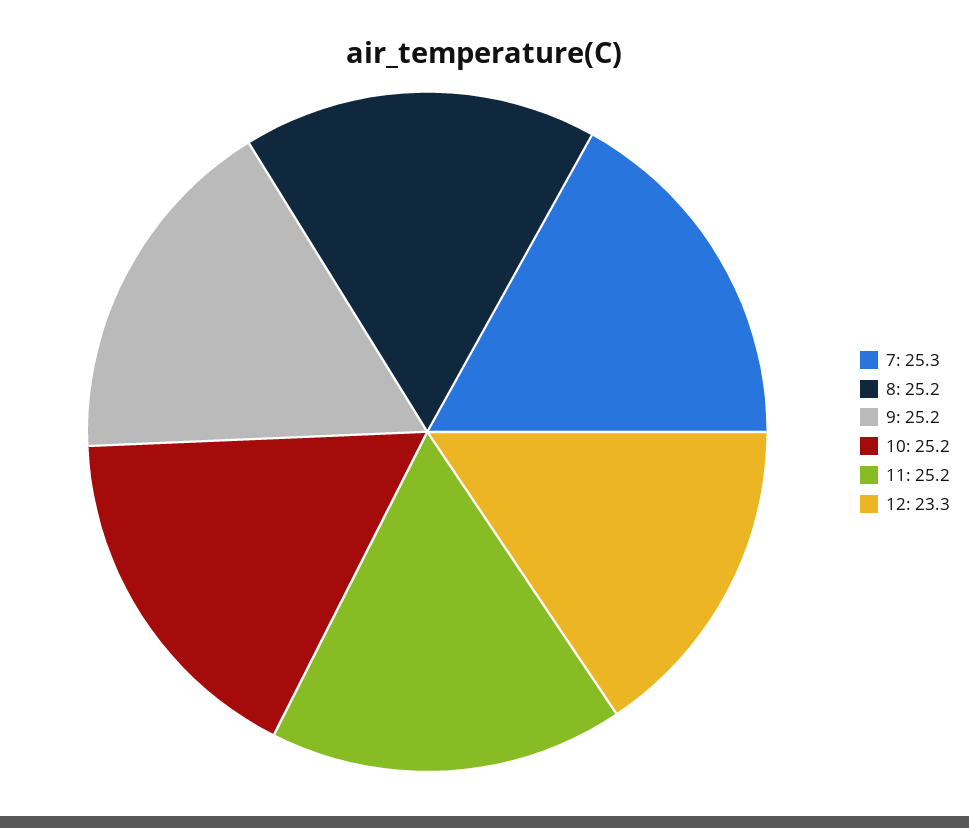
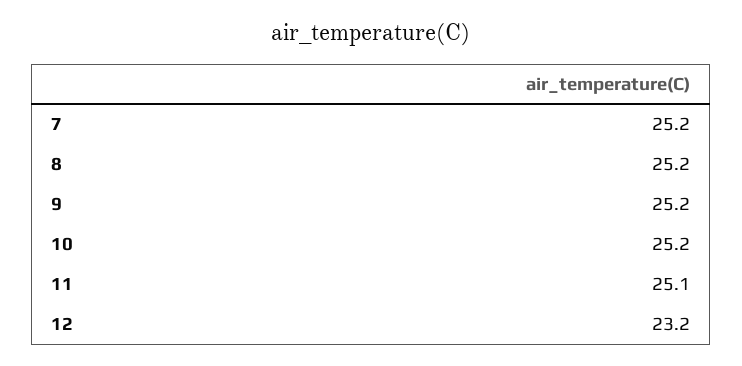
  {
-   "7": 25.3,
+   "7": 25.2,
    "8": 25.2,
    "9": 25.2,
    "10": 25.2,
-   "11": 25.2,
+   "11": 25.1,
-   "12": 23.3
+   "12": 23.2
  }

